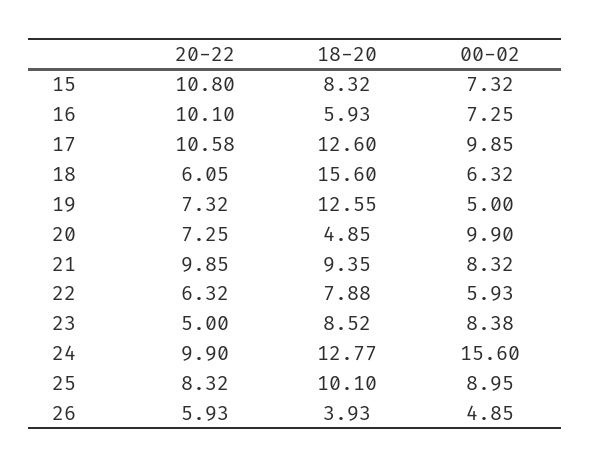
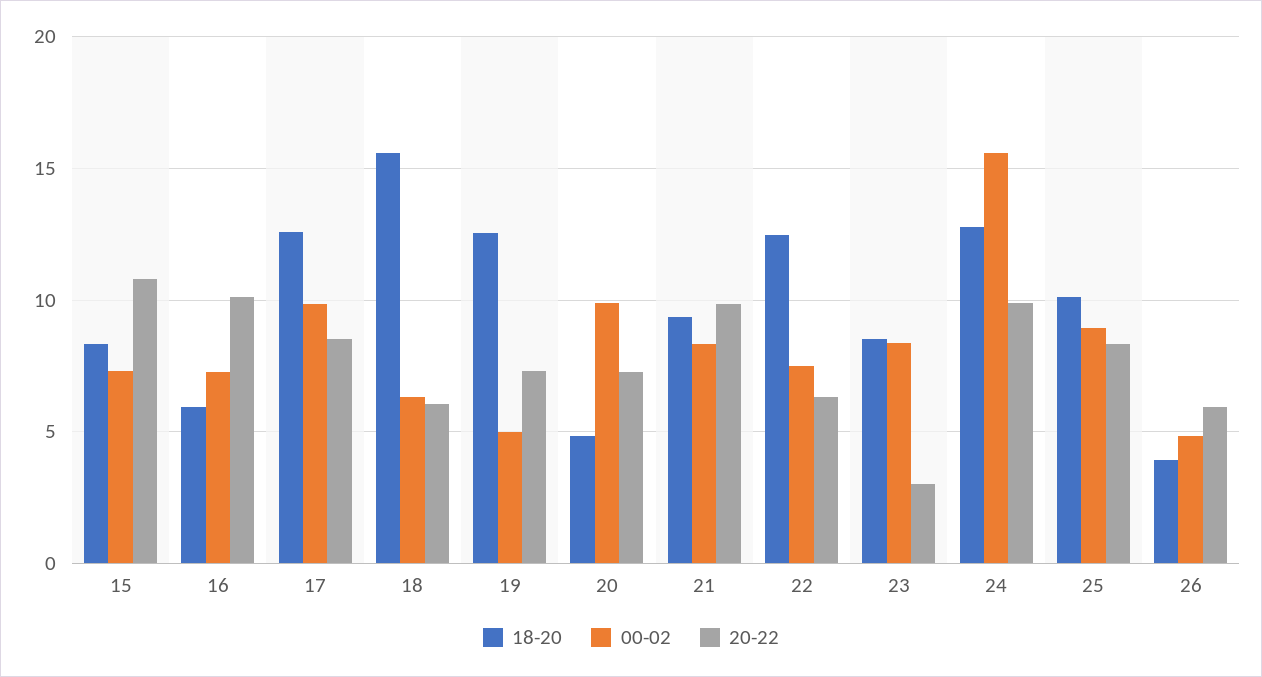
  {
    "20-22": {
      "15": 10.8,
      "16": 10.1,
-     "17": 10.58,
+     "17": 8.5,
      "18": 6.05,
      "19": 7.32,
      "20": 7.25,
      "21": 9.85,
      "22": 6.32,
-     "23": 5,
+     "23": 3,
      "24": 9.9,
      "25": 8.32,
      "26": 5.93
    },
    "18-20": {
      "15": 8.32,
      "16": 5.93,
      "17": 12.6,
      "18": 15.6,
      "19": 12.55,
      "20": 4.85,
      "21": 9.35,
-     "22": 7.88,
+     "22": 12.5,
      "23": 8.52,
      "24": 12.77,
      "25": 10.1,
      "26": 3.93
    },
    "00-02": {
      "15": 7.32,
      "16": 7.25,
      "17": 9.85,
      "18": 6.32,
      "19": 5,
      "20": 9.9,
      "21": 8.32,
-     "22": 5.93,
+     "22": 7.5,
      "23": 8.38,
      "24": 15.6,
      "25": 8.95,
      "26": 4.85
    }
  }

